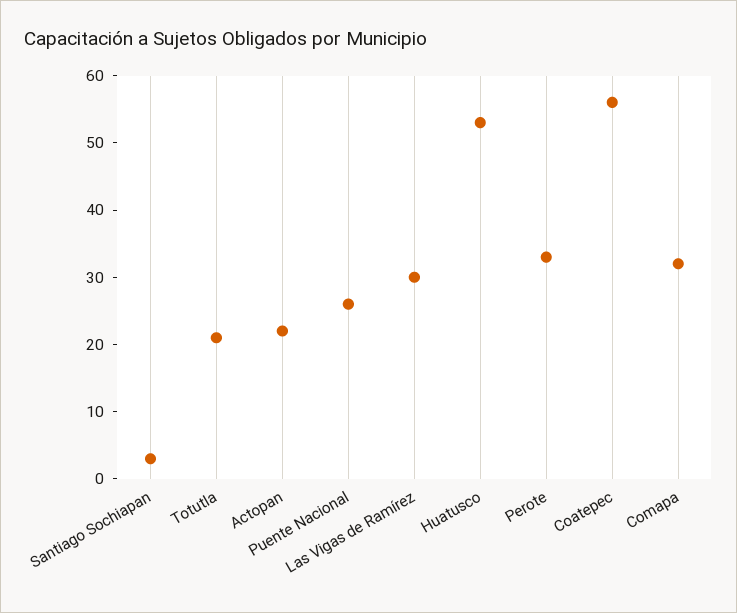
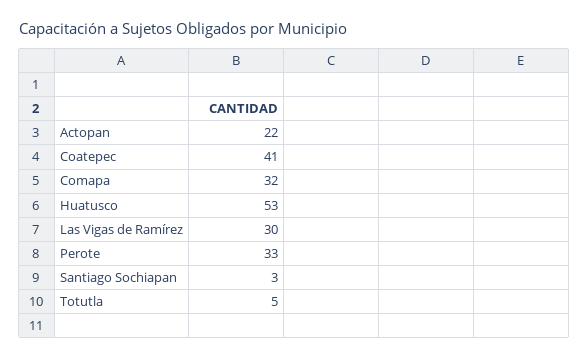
  {
    "Santiago Sochiapan": 3,
-   "Totutla": 20,
+   "Totutla": 5,
    "Actopan": 22,
-   "Puente Nacional": 25,
    "Las Vigas de Ramírez": 30,
    "Huatusco": 53,
    "Perote": 33,
-   "Coatepec": 55,
+   "Coatepec": 41,
    "Comapa": 32
  }

